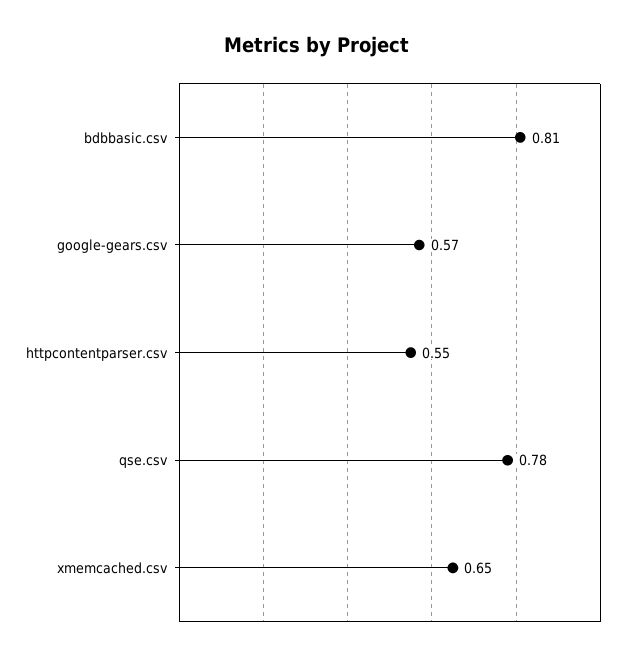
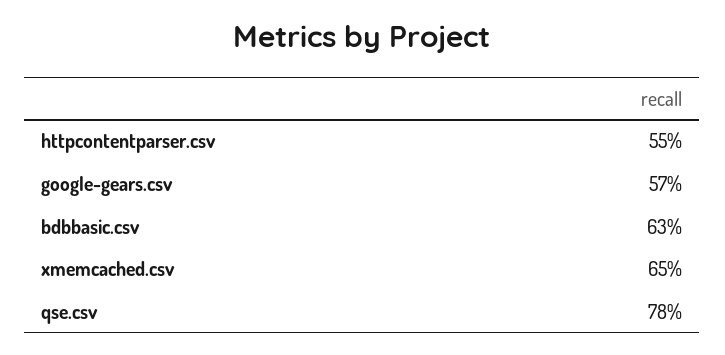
  {
-   "bdbbasic.csv": 0.81,
+   "bdbbasic.csv": 0.63,
    "google-gears.csv": 0.57,
    "httpcontentparser.csv": 0.55,
    "qse.csv": 0.78,
    "xmemcached.csv": 0.65
  }

